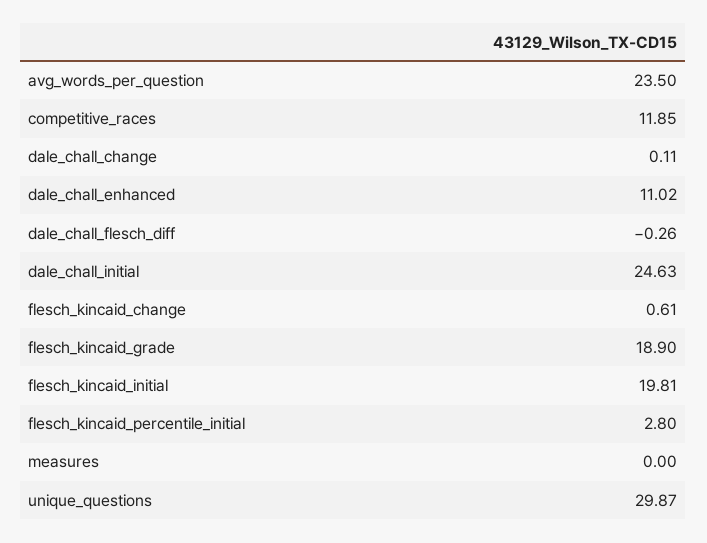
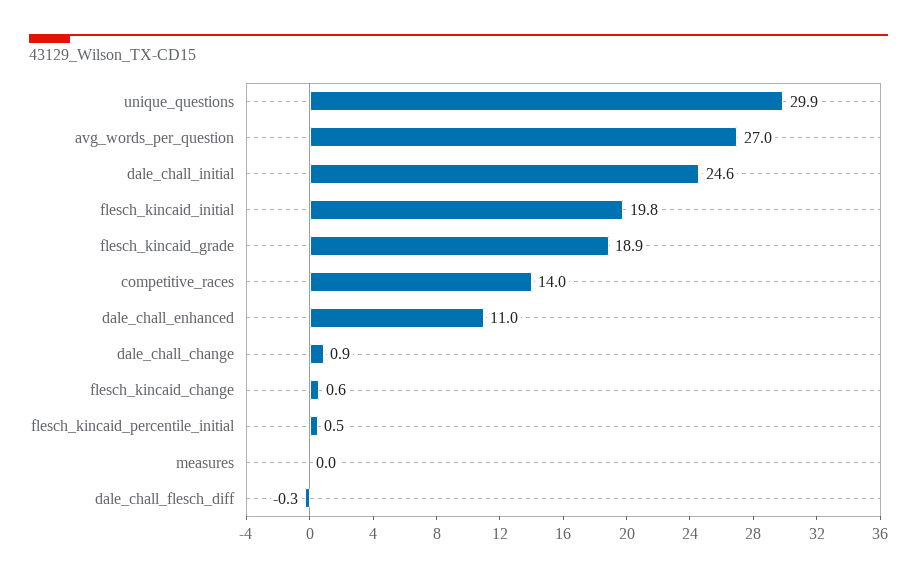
  {
-   "avg_words_per_question": 23.5,
+   "avg_words_per_question": 27,
-   "competitive_races": 11.85,
+   "competitive_races": 14,
-   "dale_chall_change": 0.11,
+   "dale_chall_change": 0.9,
    "dale_chall_enhanced": 11.02,
    "dale_chall_flesch_diff": -0.26,
    "dale_chall_initial": 24.63,
    "flesch_kincaid_change": 0.61,
    "flesch_kincaid_grade": 18.9,
    "flesch_kincaid_initial": 19.81,
-   "flesch_kincaid_percentile_initial": 2.8,
+   "flesch_kincaid_percentile_initial": 0.5,
    "measures": 0,
    "unique_questions": 29.87
  }

